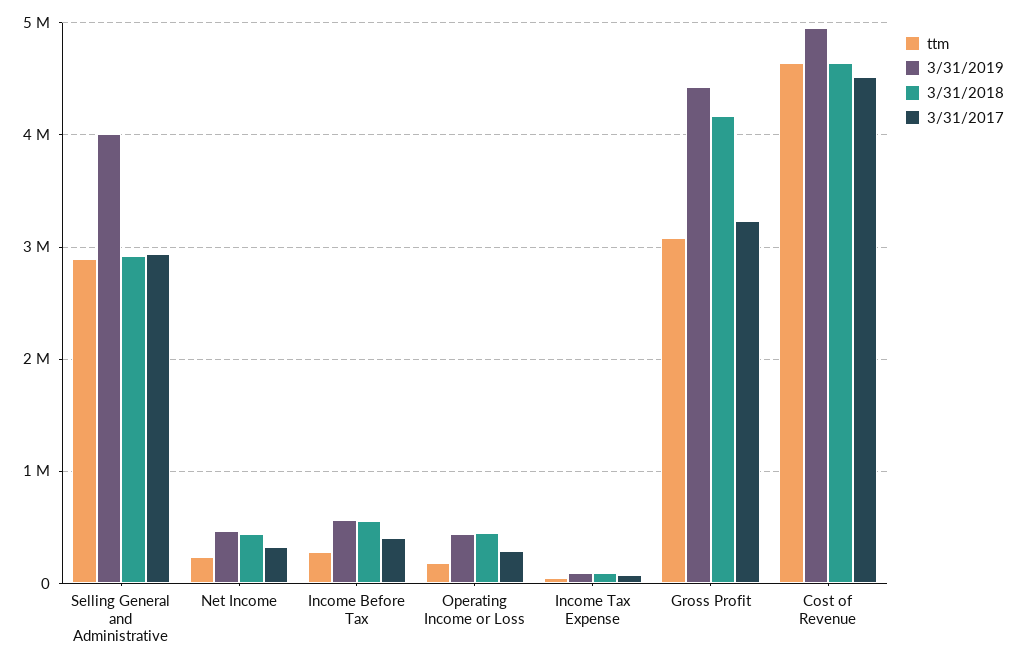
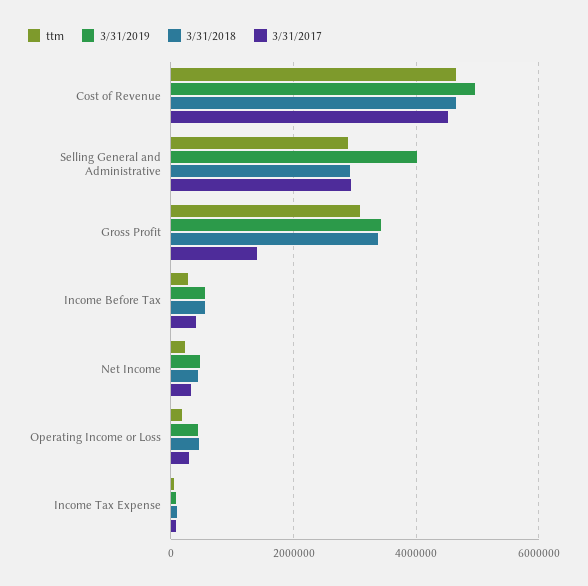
  {
    "ttm": {
      "Selling General and Administrative": 2900000,
      "Net Income": 200000,
      "Income Before Tax": 300000,
      "Operating Income or Loss": 200000,
      "Income Tax Expense": 0,
      "Gross Profit": 3100000,
      "Cost of Revenue": 4600000
    },
    "3/31/2019": {
      "Selling General and Administrative": 4000000,
      "Net Income": 500000,
      "Income Before Tax": 600000,
      "Operating Income or Loss": 400000,
      "Income Tax Expense": 100000,
-     "Gross Profit": 4400000,
+     "Gross Profit": 3400000,
      "Cost of Revenue": 5000000
    },
    "3/31/2018": {
      "Selling General and Administrative": 2900000,
      "Net Income": 400000,
      "Income Before Tax": 600000,
      "Operating Income or Loss": 500000,
      "Income Tax Expense": 100000,
-     "Gross Profit": 4200000,
+     "Gross Profit": 3400000,
      "Cost of Revenue": 4600000
    },
    "3/31/2017": {
      "Selling General and Administrative": 2900000,
      "Net Income": 300000,
      "Income Before Tax": 400000,
      "Operating Income or Loss": 300000,
      "Income Tax Expense": 100000,
-     "Gross Profit": 3200000,
+     "Gross Profit": 1400000,
      "Cost of Revenue": 4500000
    }
  }

